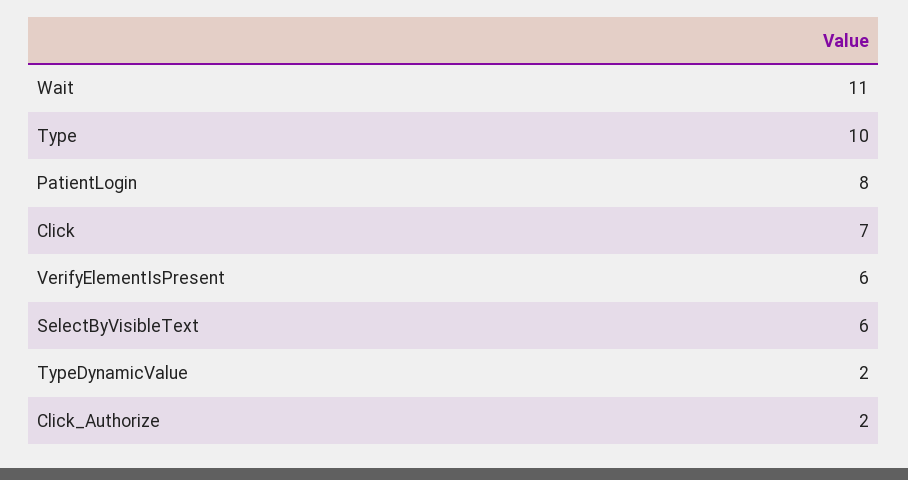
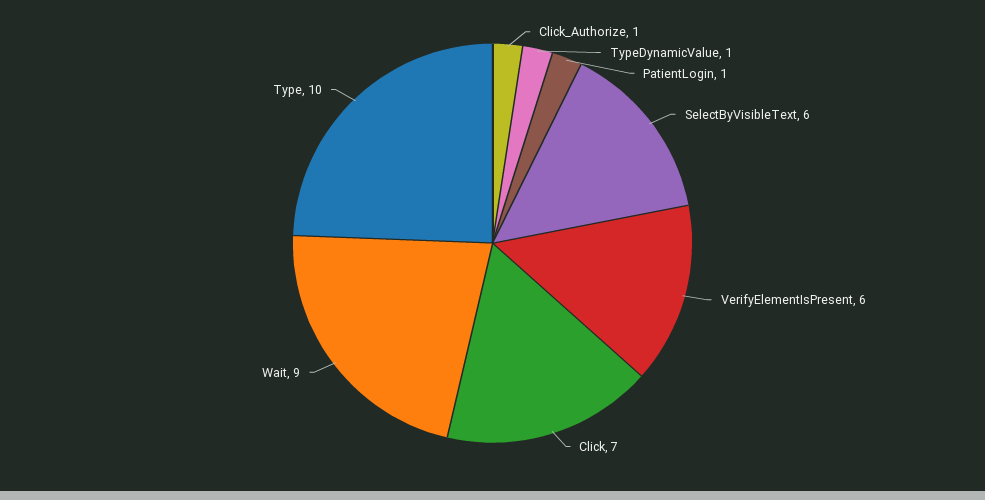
  {
-   "Wait": 11,
+   "Wait": 9,
    "Type": 10,
-   "PatientLogin": 8,
+   "PatientLogin": 1,
    "Click": 7,
    "VerifyElementIsPresent": 6,
    "SelectByVisibleText": 6,
-   "TypeDynamicValue": 2,
+   "TypeDynamicValue": 1,
-   "Click_Authorize": 2
+   "Click_Authorize": 1
  }

